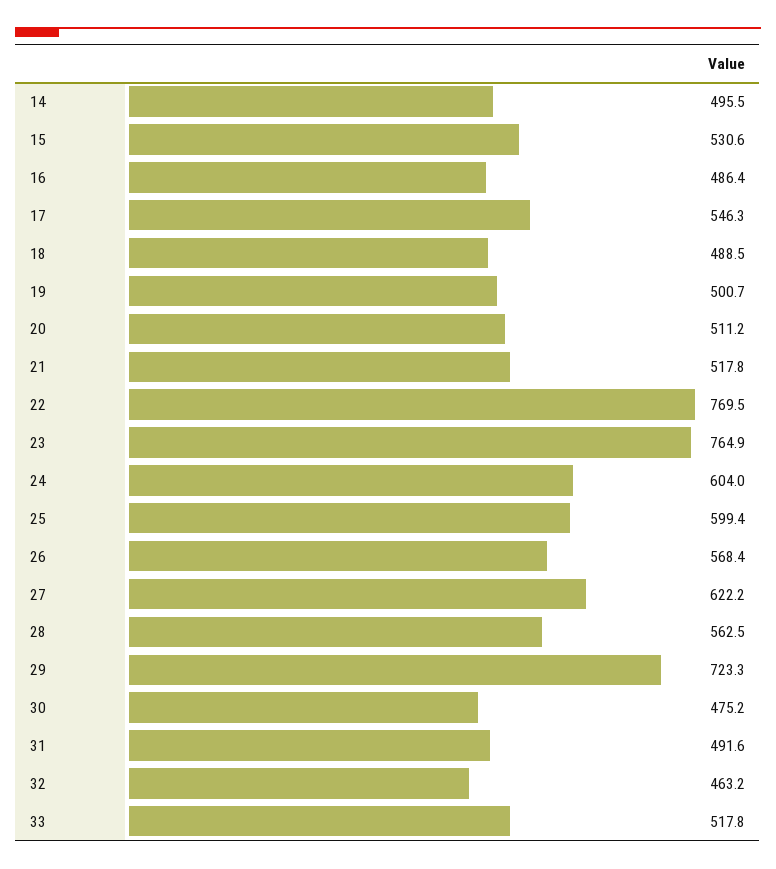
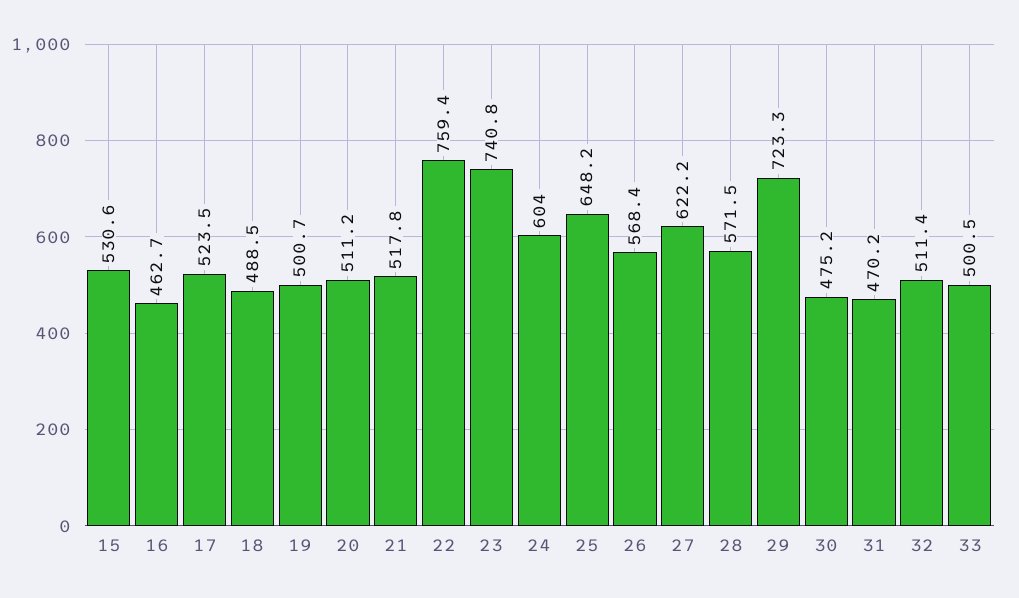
  {
-   "14": 495.5,
    "15": 530.6,
-   "16": 486.4,
+   "16": 462.7,
-   "17": 546.3,
+   "17": 523.5,
    "18": 488.5,
    "19": 500.7,
    "20": 511.2,
    "21": 517.8,
-   "22": 769.5,
+   "22": 759.4,
-   "23": 764.9,
+   "23": 740.8,
    "24": 604,
-   "25": 599.4,
+   "25": 648.2,
    "26": 568.4,
    "27": 622.2,
-   "28": 562.5,
+   "28": 571.5,
    "29": 723.3,
    "30": 475.2,
-   "31": 491.6,
+   "31": 470.2,
-   "32": 463.2,
+   "32": 511.4,
-   "33": 517.8
+   "33": 500.5
  }

